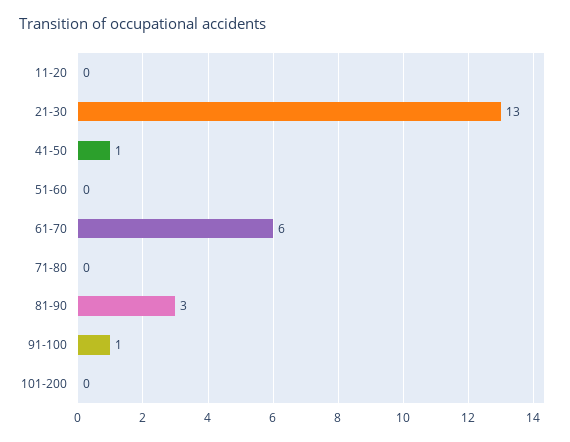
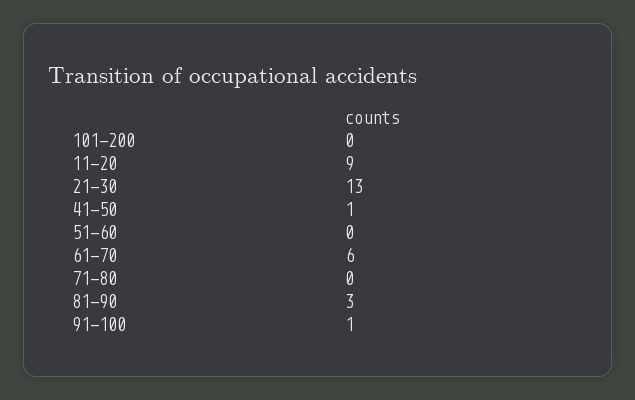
  {
-   "11-20": 0,
+   "11-20": 9,
    "21-30": 13,
    "41-50": 1,
    "51-60": 0,
    "61-70": 6,
    "71-80": 0,
    "81-90": 3,
    "91-100": 1,
    "101-200": 0
  }

